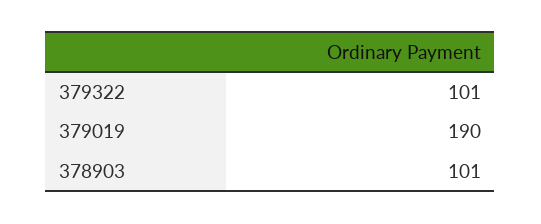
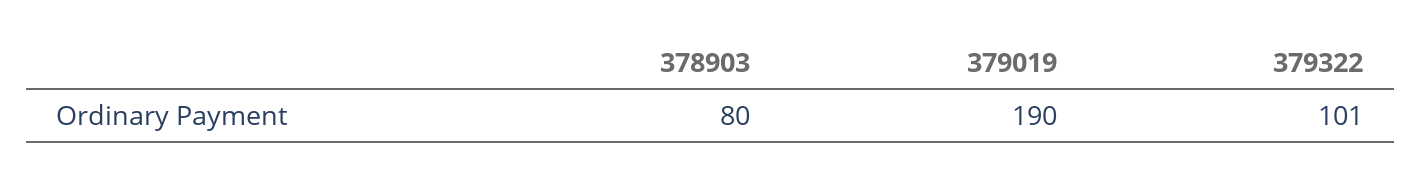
  {
    "379322": 101,
    "379019": 190,
-   "378903": 101
+   "378903": 80
  }

